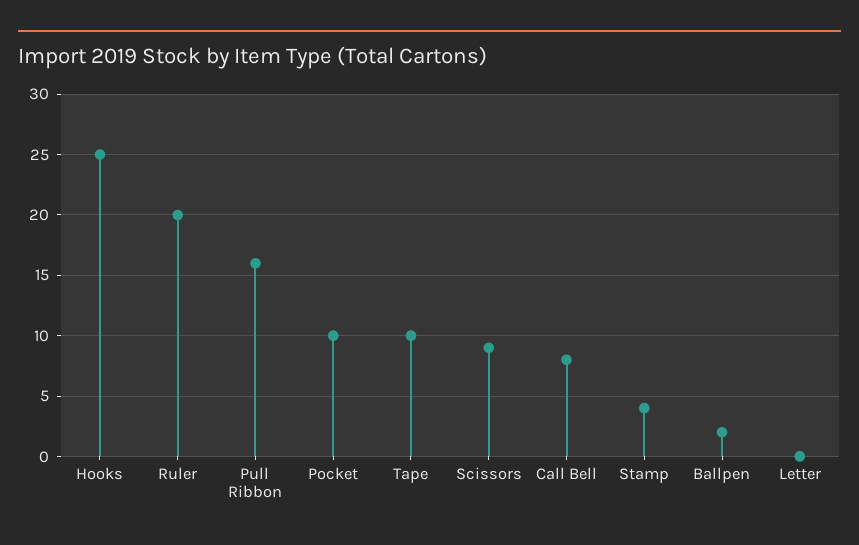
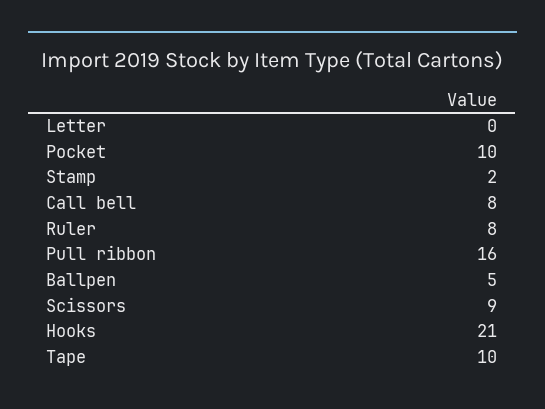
  {
-   "Hooks": 25,
+   "Hooks": 21,
-   "Ruler": 20,
+   "Ruler": 8,
    "Pull Ribbon": 16,
    "Pocket": 10,
    "Tape": 10,
    "Scissors": 9,
    "Call Bell": 8,
-   "Stamp": 4,
+   "Stamp": 2,
-   "Ballpen": 2,
+   "Ballpen": 5,
    "Letter": 0
  }

